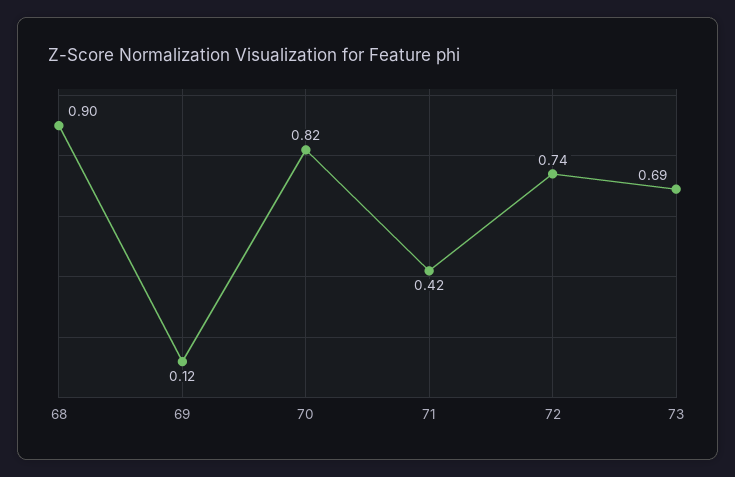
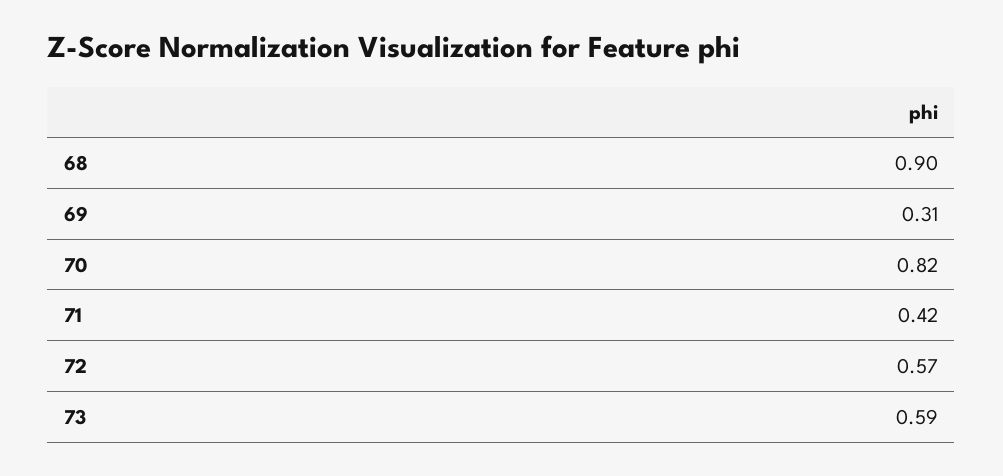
  {
    "68": 0.9,
-   "69": 0.12,
+   "69": 0.31,
    "70": 0.82,
    "71": 0.42,
-   "72": 0.74,
+   "72": 0.57,
-   "73": 0.69
+   "73": 0.59
  }

